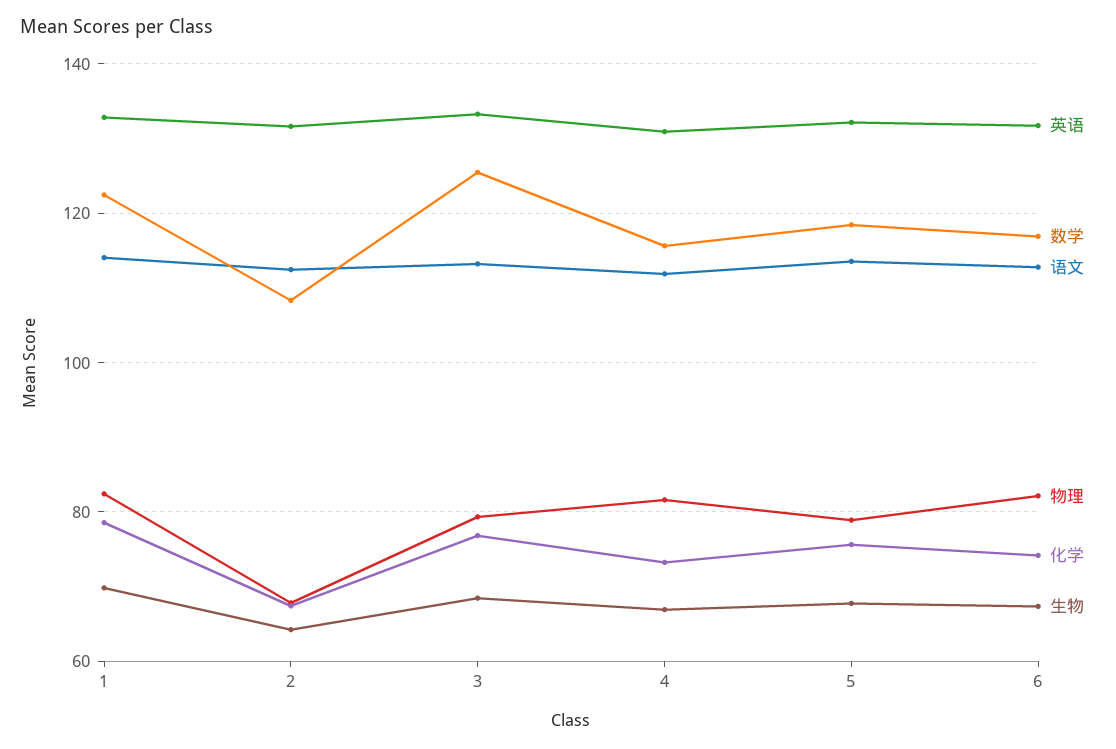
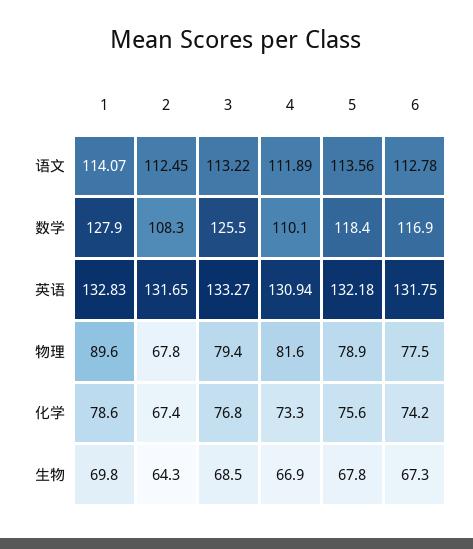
  {
    "英语": {
      "1": 132.83,
      "2": 131.65,
      "3": 133.27,
      "4": 130.94,
      "5": 132.18,
      "6": 131.75
    },
    "数学": {
-     "1": 122,
+     "1": 127.9,
      "2": 108.3,
      "3": 125.5,
-     "4": 116,
+     "4": 110.1,
      "5": 118.4,
      "6": 116.9
    },
    "语文": {
      "1": 114.07,
      "2": 112.45,
      "3": 113.22,
      "4": 111.89,
      "5": 113.56,
      "6": 112.78
    },
    "物理": {
-     "1": 82,
+     "1": 89.6,
      "2": 67.8,
      "3": 79.4,
      "4": 81.6,
      "5": 78.9,
-     "6": 82
+     "6": 77.5
    },
    "化学": {
      "1": 78.6,
      "2": 67.4,
      "3": 76.8,
      "4": 73.3,
      "5": 75.6,
      "6": 74.2
    },
    "生物": {
      "1": 69.8,
      "2": 64.3,
      "3": 68.5,
      "4": 66.9,
      "5": 67.8,
      "6": 67.3
    }
  }

